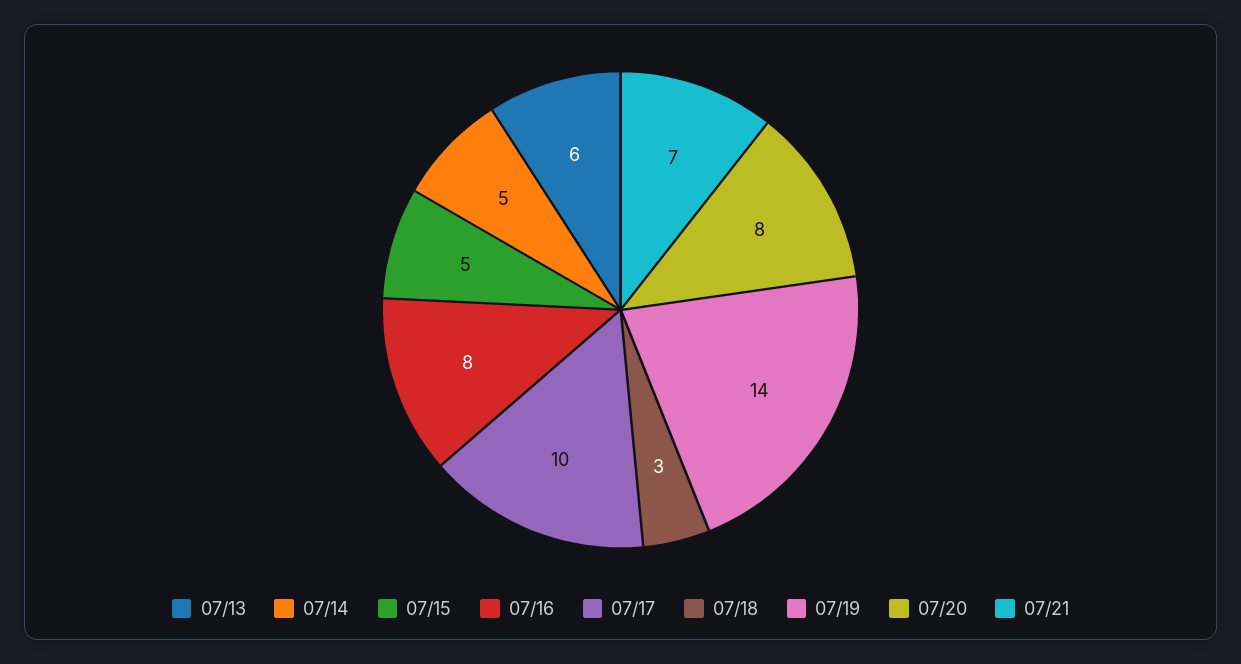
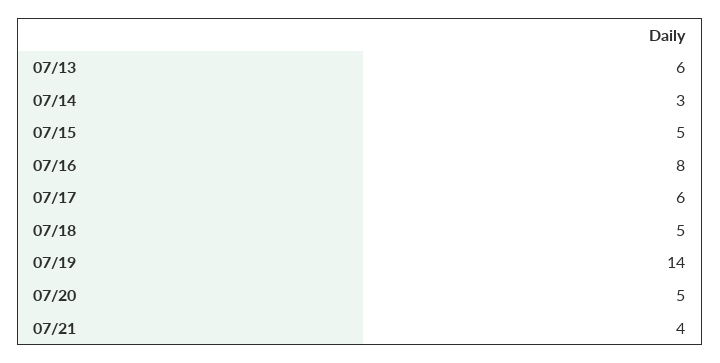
  {
    "07/13": 6,
-   "07/14": 5,
+   "07/14": 3,
    "07/15": 5,
    "07/16": 8,
-   "07/17": 10,
+   "07/17": 6,
-   "07/18": 3,
+   "07/18": 5,
    "07/19": 14,
-   "07/20": 8,
+   "07/20": 5,
-   "07/21": 7
+   "07/21": 4
  }

